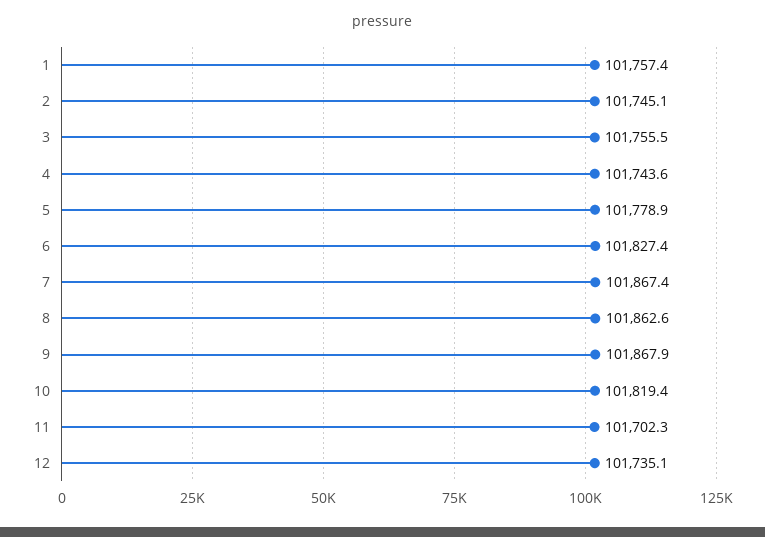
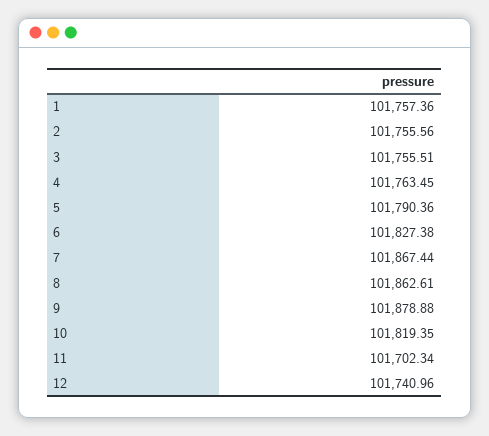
  {
    "1": 101757.36,
-   "2": 101745.1,
+   "2": 101755.56,
    "3": 101755.51,
-   "4": 101743.6,
+   "4": 101763.45,
-   "5": 101778.9,
+   "5": 101790.36,
    "6": 101827.38,
    "7": 101867.44,
    "8": 101862.61,
-   "9": 101867.9,
+   "9": 101878.88,
    "10": 101819.35,
    "11": 101702.34,
-   "12": 101735.1
+   "12": 101740.96
  }

